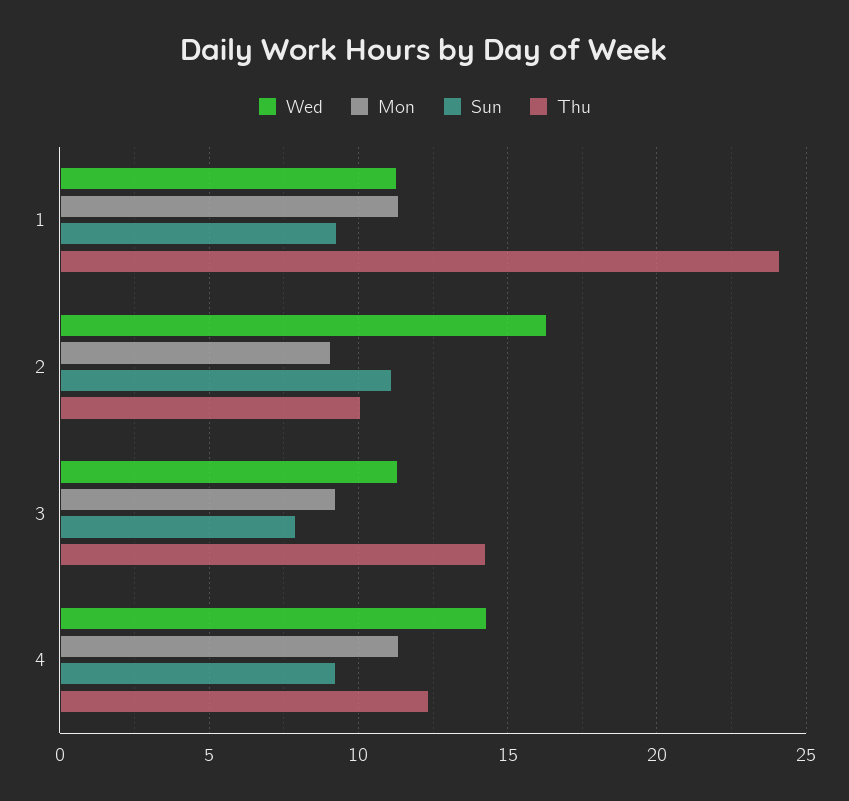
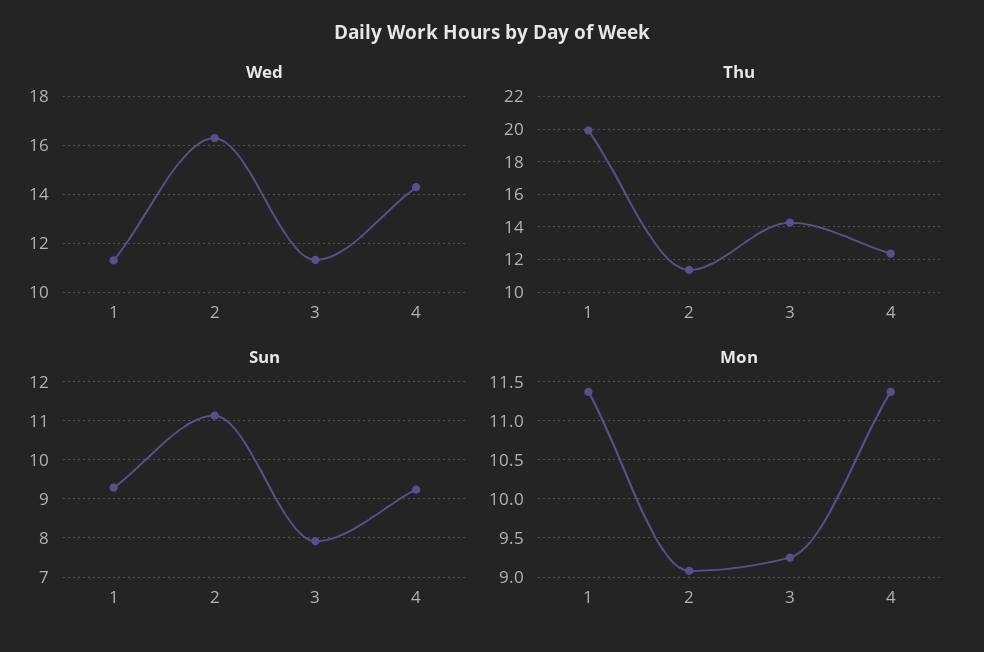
  {
    "Wed": {
      "1": 11.25,
      "2": 16.25,
      "3": 11.25,
      "4": 14.25
    },
    "Mon": {
      "1": 11.4,
      "2": 9.1,
      "3": 9.3,
      "4": 11.4
    },
    "Sun": {
      "1": 9.2,
      "2": 11.2,
      "3": 8,
      "4": 9.2
    },
    "Thu": {
-     "1": 24,
+     "1": 20,
-     "2": 10,
+     "2": 11.5,
      "3": 14.5,
      "4": 12.5
    }
  }

